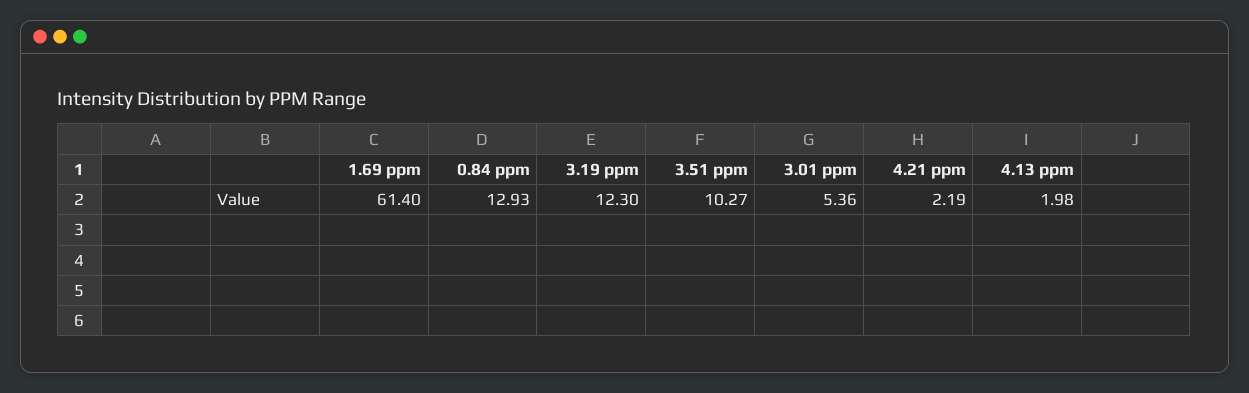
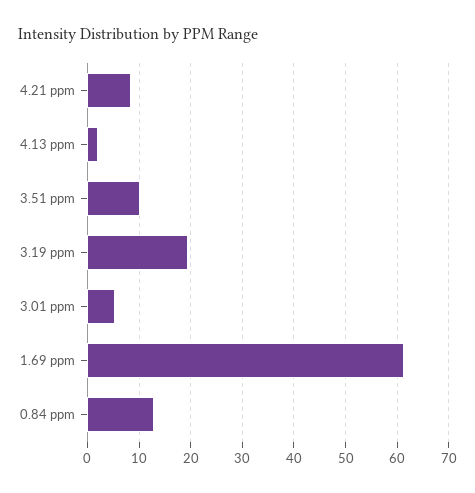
  {
    "1.69 ppm": 61.4,
    "0.84 ppm": 12.93,
-   "3.19 ppm": 12.3,
+   "3.19 ppm": 20,
    "3.51 ppm": 10.27,
    "3.01 ppm": 5.36,
-   "4.21 ppm": 2.19,
+   "4.21 ppm": 8,
    "4.13 ppm": 1.98
  }

